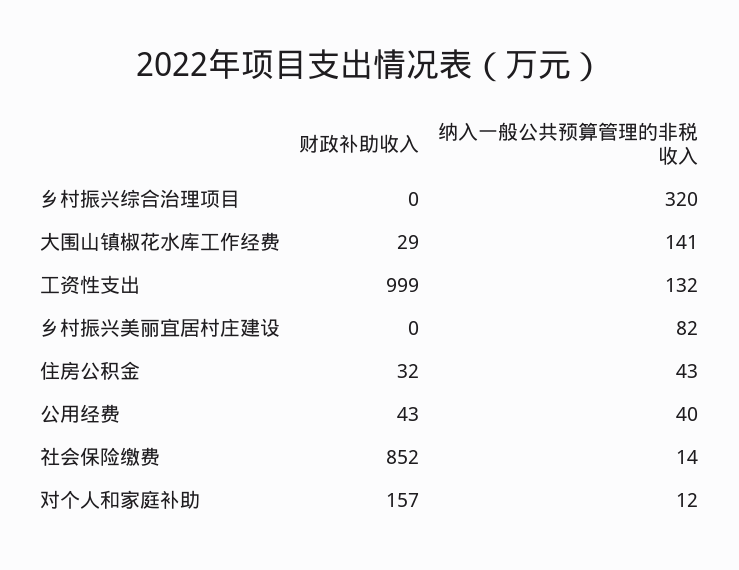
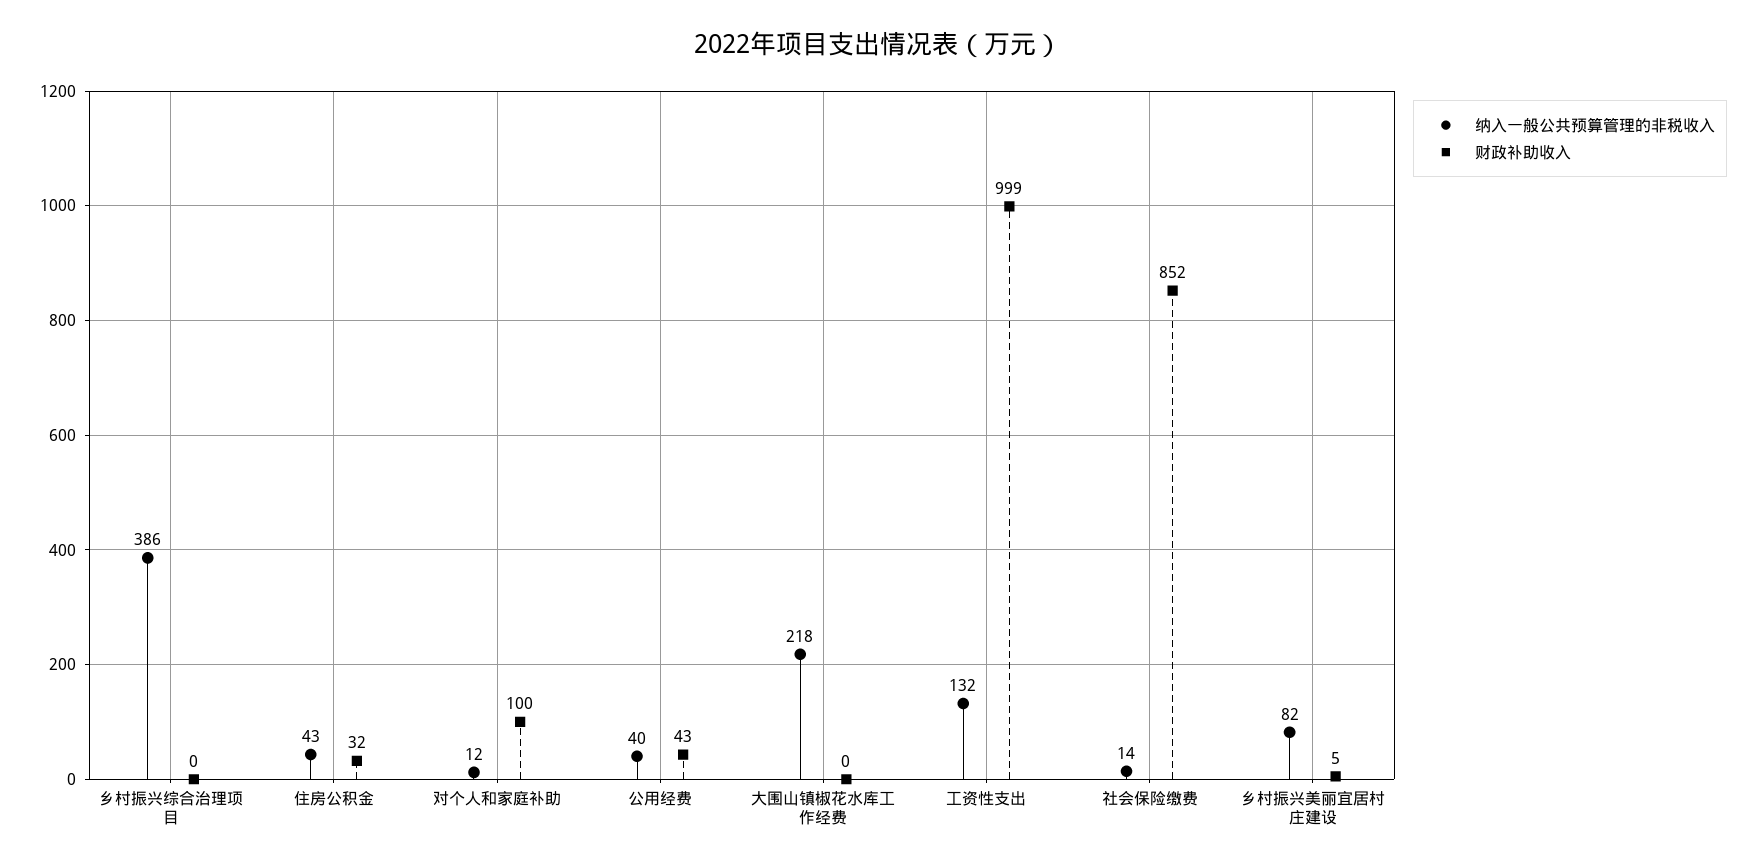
  {
    "财政补助收入": {
      "乡村振兴综合治理项目": 0,
-     "大围山镇椒花水库工作经费": 29,
+     "大围山镇椒花水库工作经费": 0,
      "工资性支出": 999,
-     "乡村振兴美丽宜居村庄建设": 0,
+     "乡村振兴美丽宜居村庄建设": 5,
      "住房公积金": 32,
      "公用经费": 43,
      "社会保险缴费": 852,
-     "对个人和家庭补助": 157
+     "对个人和家庭补助": 100
    },
    "纳入一般公共预算管理的非税收入": {
-     "乡村振兴综合治理项目": 320,
+     "乡村振兴综合治理项目": 386,
-     "大围山镇椒花水库工作经费": 141,
+     "大围山镇椒花水库工作经费": 218,
      "工资性支出": 132,
      "乡村振兴美丽宜居村庄建设": 82,
      "住房公积金": 43,
      "公用经费": 40,
      "社会保险缴费": 14,
      "对个人和家庭补助": 12
    }
  }

